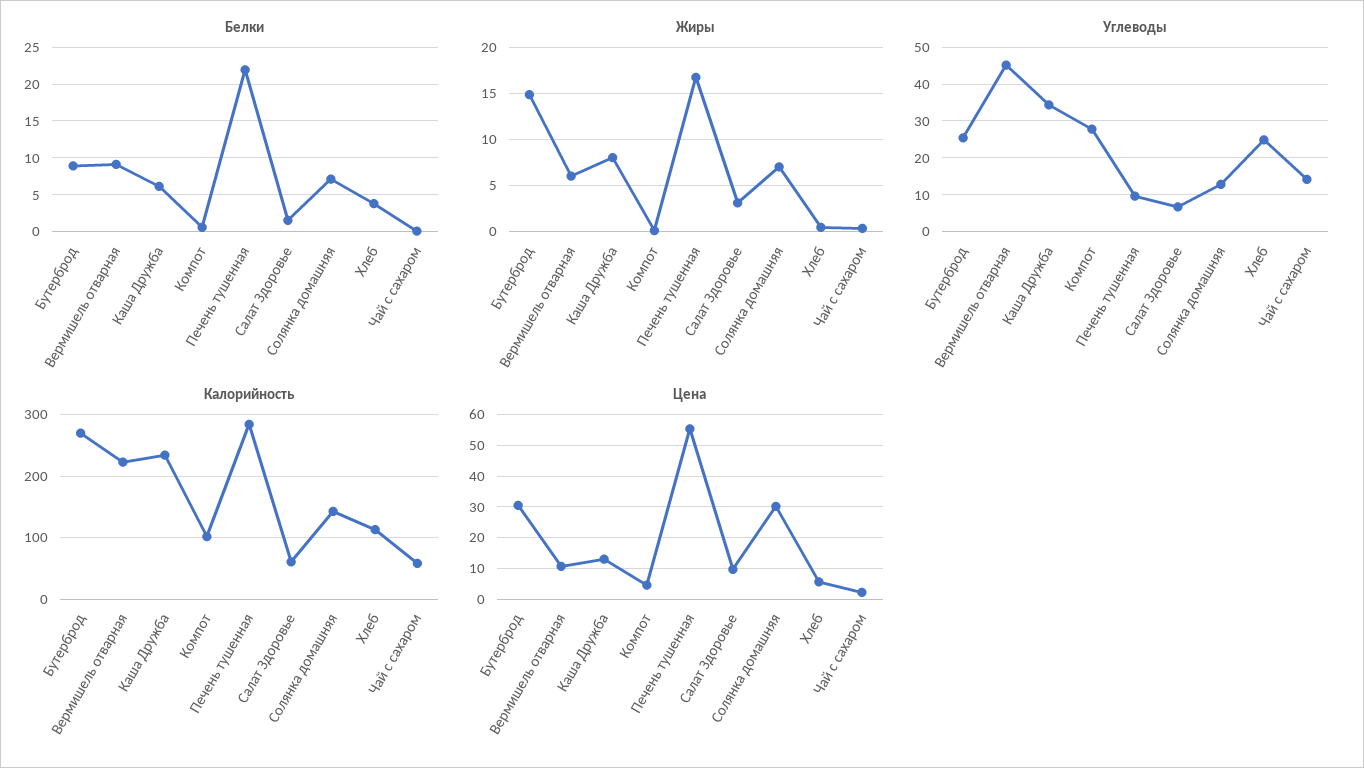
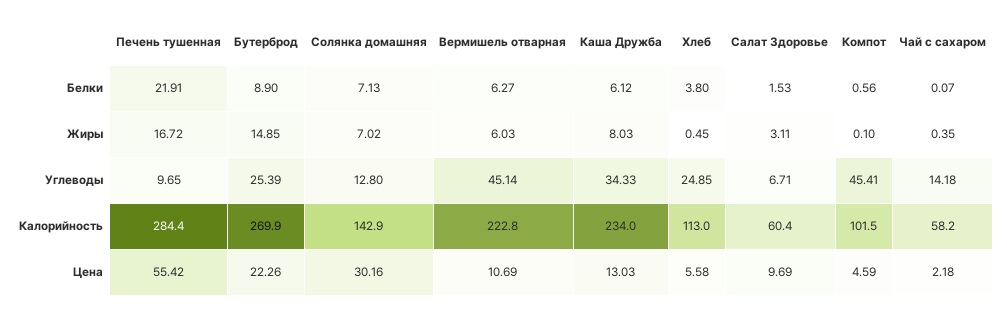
  {
    "Белки": {
      "Бутерброд": 8.9,
-     "Вермишель отварная": 9,
+     "Вермишель отварная": 6.27,
      "Каша Дружба": 6.12,
      "Компот": 0.56,
      "Печень тушенная": 21.91,
      "Салат Здоровье": 1.53,
      "Солянка домашняя": 7.13,
      "Хлеб": 3.8,
      "Чай с сахаром": 0.07
    },
    "Жиры": {
      "Бутерброд": 14.85,
      "Вермишель отварная": 6.03,
      "Каша Дружба": 8.03,
      "Компот": 0.1,
      "Печень тушенная": 16.72,
      "Салат Здоровье": 3.11,
      "Солянка домашняя": 7.02,
      "Хлеб": 0.45,
      "Чай с сахаром": 0.35
    },
    "Углеводы": {
      "Бутерброд": 25.39,
      "Вермишель отварная": 45.14,
      "Каша Дружба": 34.33,
-     "Компот": 28,
+     "Компот": 45.41,
      "Печень тушенная": 9.65,
      "Салат Здоровье": 6.71,
      "Солянка домашняя": 12.8,
      "Хлеб": 24.85,
      "Чай с сахаром": 14.18
    },
    "Калорийность": {
      "Бутерброд": 269.9,
      "Вермишель отварная": 222.8,
      "Каша Дружба": 234,
      "Компот": 101.5,
      "Печень тушенная": 284.4,
      "Салат Здоровье": 60.4,
      "Солянка домашняя": 142.9,
      "Хлеб": 113,
      "Чай с сахаром": 58.2
    },
    "Цена": {
-     "Бутерброд": 30,
+     "Бутерброд": 22.26,
      "Вермишель отварная": 10.69,
      "Каша Дружба": 13.03,
      "Компот": 4.59,
      "Печень тушенная": 55.42,
      "Салат Здоровье": 9.69,
      "Солянка домашняя": 30.16,
      "Хлеб": 5.58,
      "Чай с сахаром": 2.18
    }
  }

